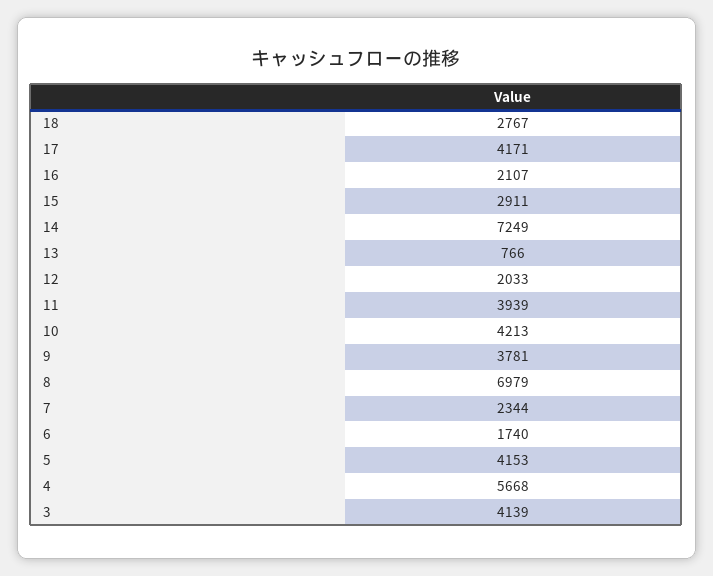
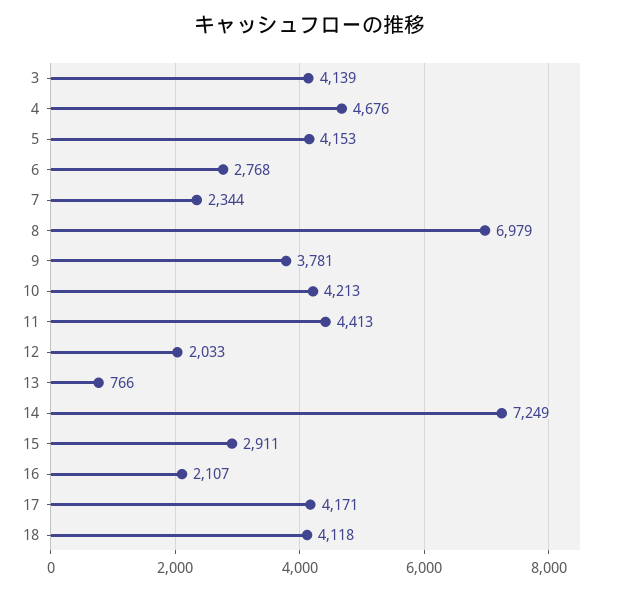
  {
-   "18": 2767,
+   "18": 4118,
    "17": 4171,
    "16": 2107,
    "15": 2911,
    "14": 7249,
    "13": 766,
    "12": 2033,
-   "11": 3939,
+   "11": 4413,
    "10": 4213,
    "9": 3781,
    "8": 6979,
    "7": 2344,
-   "6": 1740,
+   "6": 2768,
    "5": 4153,
-   "4": 5668,
+   "4": 4676,
    "3": 4139
  }

